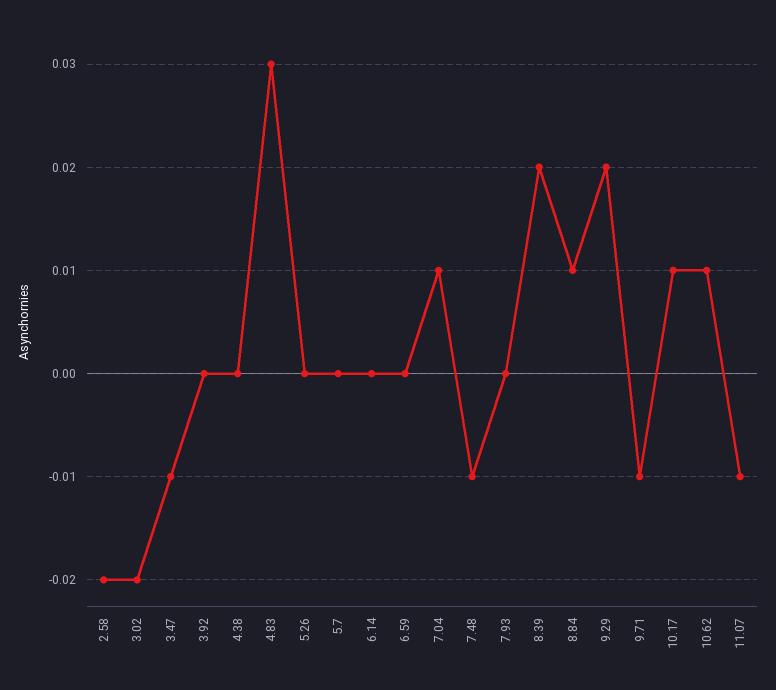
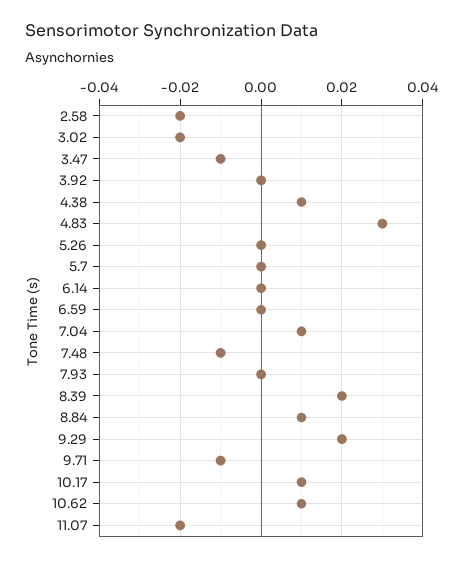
  {
    "2.58": -0.02,
    "3.02": -0.02,
    "3.47": -0.01,
    "3.92": 0,
-   "4.38": 0,
+   "4.38": 0.01,
    "4.83": 0.03,
    "5.26": 0,
    "5.7": 0,
    "6.14": 0,
    "6.59": 0,
    "7.04": 0.01,
    "7.48": -0.01,
    "7.93": 0,
    "8.39": 0.02,
    "8.84": 0.01,
    "9.29": 0.02,
    "9.71": -0.01,
    "10.17": 0.01,
    "10.62": 0.01,
-   "11.07": -0.01
+   "11.07": -0.02
  }

